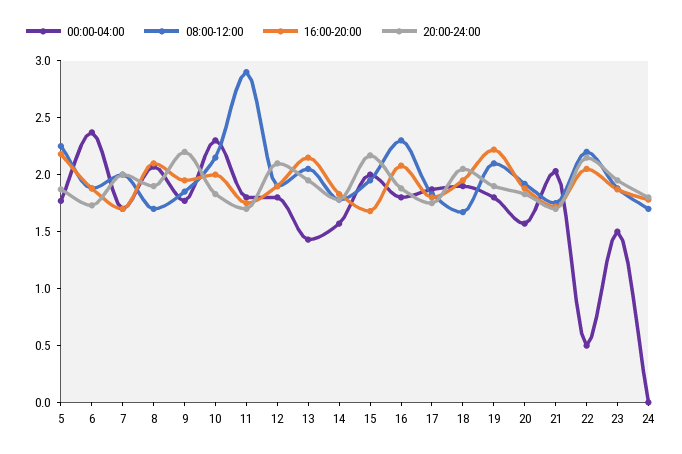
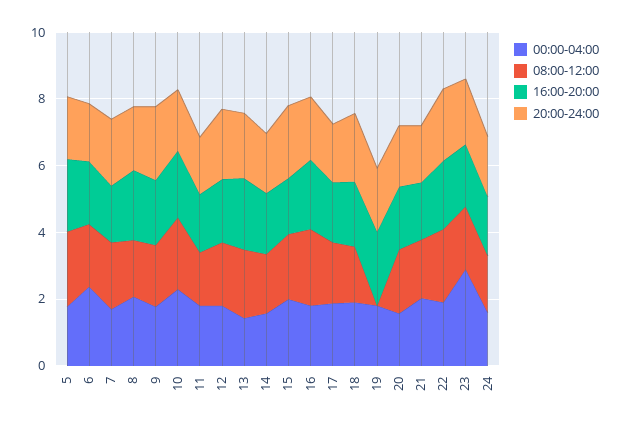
  {
    "00:00-04:00": {
      "5": 1.8,
      "6": 2.4,
      "7": 1.7,
      "8": 2.1,
      "9": 1.8,
      "10": 2.3,
      "11": 1.8,
      "12": 1.8,
      "13": 1.4,
      "14": 1.6,
      "15": 2,
      "16": 1.8,
      "17": 1.9,
      "18": 1.9,
      "19": 1.8,
      "20": 1.6,
      "21": 2,
-     "22": 0.5,
+     "22": 2,
-     "23": 1.5,
+     "23": 3,
-     "24": 0
+     "24": 1.5
    },
    "08:00-12:00": {
      "5": 2.3,
      "6": 1.9,
      "7": 2,
      "8": 1.7,
      "9": 1.9,
      "10": 2.2,
-     "11": 2.9,
+     "11": 1.5,
      "12": 1.9,
      "13": 2.1,
      "14": 1.8,
      "15": 2,
      "16": 2.3,
      "17": 1.8,
      "18": 1.7,
-     "19": 2.1,
+     "19": 0,
      "20": 1.9,
      "21": 1.8,
      "22": 2.2,
      "23": 1.9,
      "24": 1.7
    },
    "16:00-20:00": {
      "5": 2.2,
      "6": 1.9,
      "7": 1.7,
      "8": 2.1,
      "9": 2,
      "10": 2,
      "11": 1.8,
      "12": 1.9,
      "13": 2.2,
      "14": 1.8,
      "15": 1.7,
      "16": 2.1,
      "17": 1.8,
      "18": 2,
      "19": 2.2,
      "20": 1.9,
      "21": 1.7,
      "22": 2.1,
      "23": 1.9,
      "24": 1.8
    },
    "20:00-24:00": {
      "5": 1.9,
      "6": 1.7,
      "7": 2,
      "8": 1.9,
      "9": 2.2,
      "10": 1.8,
      "11": 1.7,
      "12": 2.1,
      "13": 2,
      "14": 1.8,
      "15": 2.2,
      "16": 1.9,
      "17": 1.8,
      "18": 2.1,
      "19": 1.9,
      "20": 1.8,
      "21": 1.7,
      "22": 2.2,
      "23": 2,
      "24": 1.8
    }
  }

